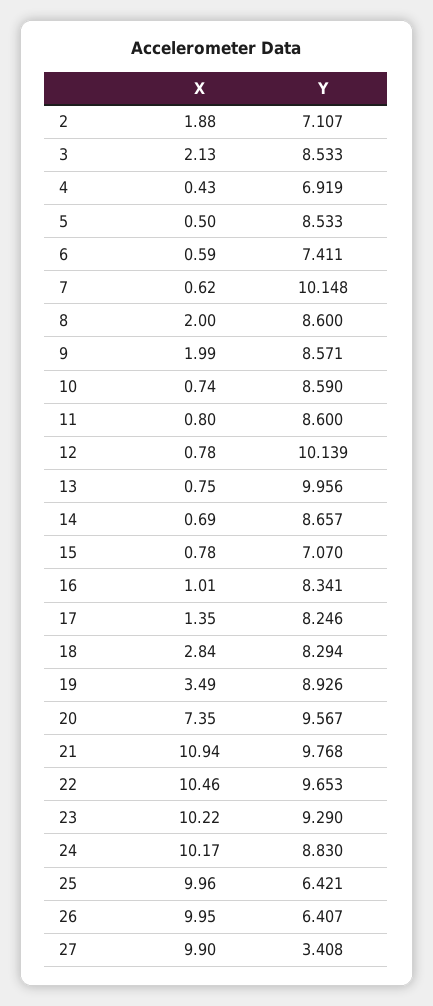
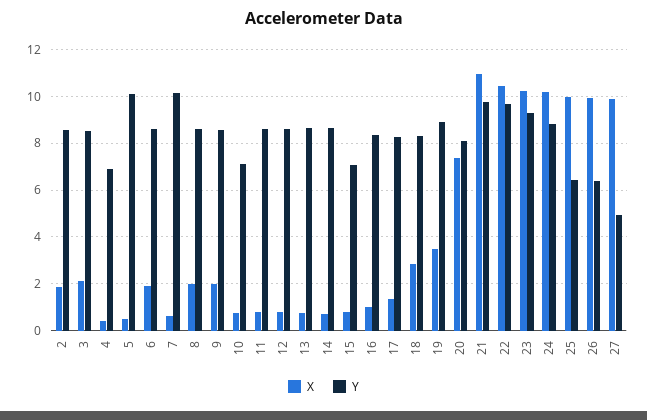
  {
    "X": {
      "2": 1.88,
      "3": 2.13,
      "4": 0.43,
      "5": 0.5,
-     "6": 0.59,
+     "6": 2,
      "7": 0.62,
      "8": 2,
      "9": 1.99,
      "10": 0.74,
      "11": 0.8,
      "12": 0.78,
      "13": 0.75,
      "14": 0.69,
      "15": 0.78,
      "16": 1.01,
      "17": 1.35,
      "18": 2.84,
      "19": 3.49,
      "20": 7.35,
      "21": 10.94,
      "22": 10.46,
      "23": 10.22,
      "24": 10.17,
      "25": 9.96,
      "26": 9.95,
      "27": 9.9
    },
    "Y": {
-     "2": 7.107,
+     "2": 8.5,
      "3": 8.533,
      "4": 6.919,
-     "5": 8.533,
+     "5": 10,
-     "6": 7.411,
+     "6": 8.5,
      "7": 10.148,
      "8": 8.6,
      "9": 8.571,
-     "10": 8.59,
+     "10": 7,
      "11": 8.6,
-     "12": 10.139,
+     "12": 8.5,
-     "13": 9.956,
+     "13": 8.5,
      "14": 8.657,
      "15": 7.07,
      "16": 8.341,
      "17": 8.246,
      "18": 8.294,
      "19": 8.926,
-     "20": 9.567,
+     "20": 8,
      "21": 9.768,
      "22": 9.653,
      "23": 9.29,
      "24": 8.83,
      "25": 6.421,
      "26": 6.407,
-     "27": 3.408
+     "27": 5
    }
  }

